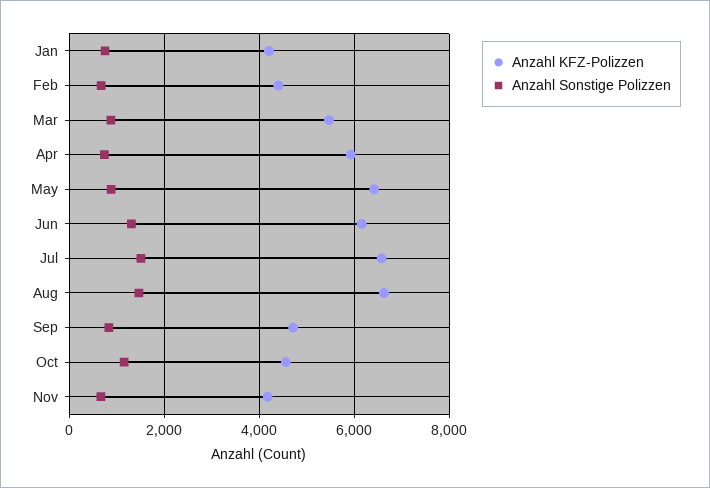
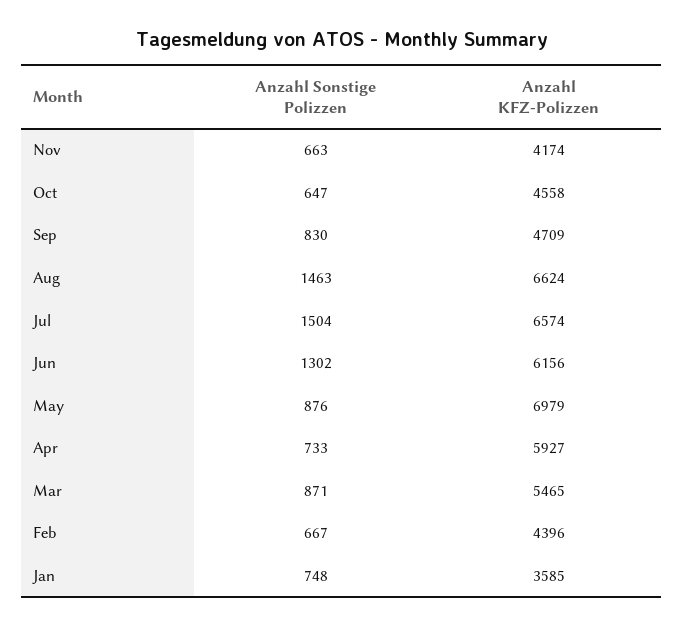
  {
    "Anzahl KFZ-Polizzen": {
-     "Jan": 4200,
+     "Jan": 3585,
      "Feb": 4396,
      "Mar": 5465,
      "Apr": 5927,
-     "May": 6400,
+     "May": 6979,
      "Jun": 6156,
      "Jul": 6574,
      "Aug": 6624,
      "Sep": 4709,
      "Oct": 4558,
      "Nov": 4174
    },
    "Anzahl Sonstige Polizzen": {
      "Jan": 748,
      "Feb": 667,
      "Mar": 871,
      "Apr": 733,
      "May": 876,
      "Jun": 1302,
      "Jul": 1504,
      "Aug": 1463,
      "Sep": 830,
-     "Oct": 1200,
+     "Oct": 647,
      "Nov": 663
    }
  }

